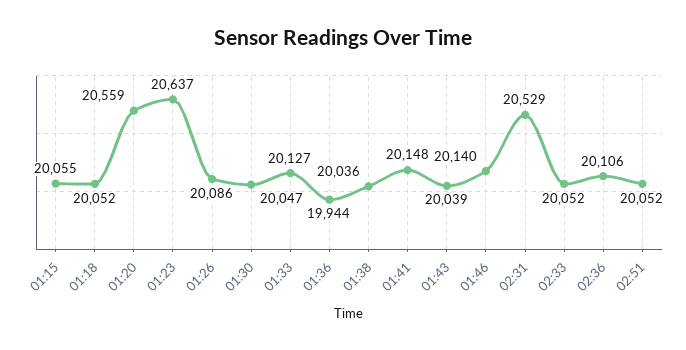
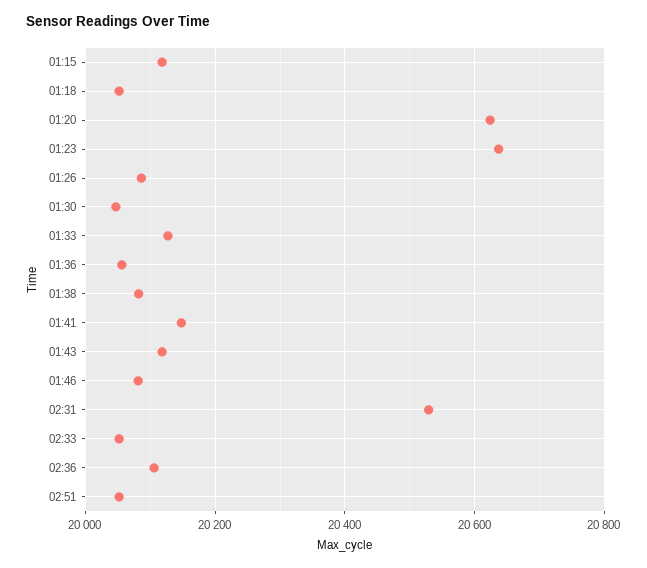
  {
-   "01:15": 20055,
+   "01:15": 20120,
    "01:18": 20052,
-   "01:20": 20559,
+   "01:20": 20620,
    "01:23": 20637,
    "01:26": 20086,
    "01:30": 20047,
    "01:33": 20127,
-   "01:36": 19944,
+   "01:36": 20060,
-   "01:38": 20036,
+   "01:38": 20080,
    "01:41": 20148,
-   "01:43": 20039,
+   "01:43": 20120,
-   "01:46": 20140,
+   "01:46": 20080,
    "02:31": 20529,
    "02:33": 20052,
    "02:36": 20106,
    "02:51": 20052
  }

